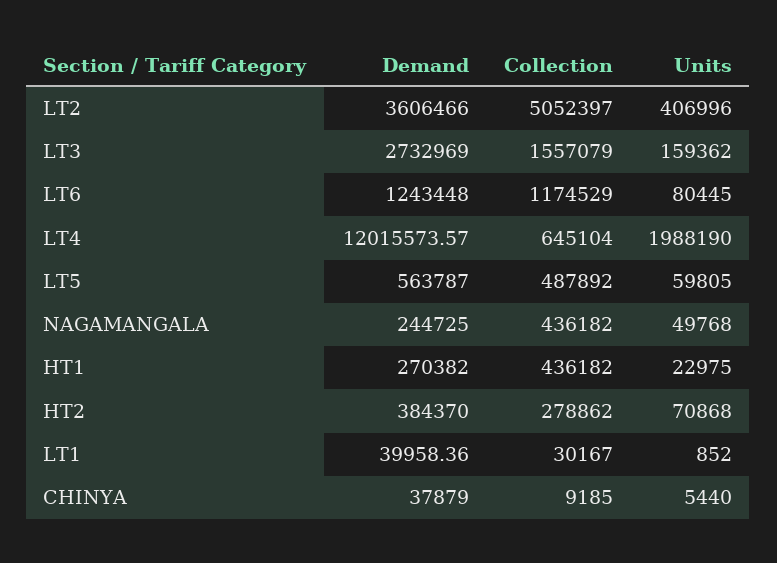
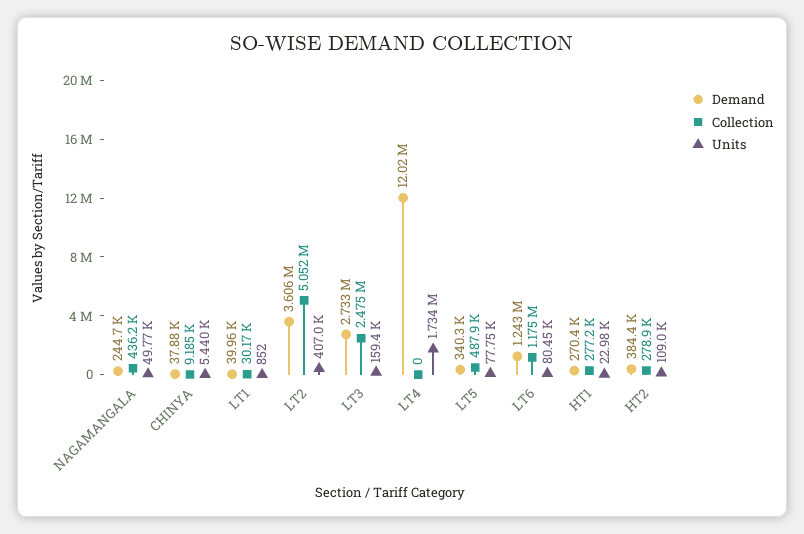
  {
    "Demand": {
      "LT2": 3606466,
      "LT3": 2732969,
      "LT6": 1243448,
      "LT4": 12015573.57,
-     "LT5": 563787,
+     "LT5": 340300,
      "NAGAMANGALA": 244725,
      "HT1": 270382,
      "HT2": 384370,
      "LT1": 39958.36,
      "CHINYA": 37879
    },
    "Collection": {
      "LT2": 5052397,
-     "LT3": 1557079,
+     "LT3": 2475000,
      "LT6": 1174529,
-     "LT4": 645104,
+     "LT4": 0,
      "LT5": 487892,
      "NAGAMANGALA": 436182,
-     "HT1": 436182,
+     "HT1": 277200,
      "HT2": 278862,
      "LT1": 30167,
      "CHINYA": 9185
    },
    "Units": {
      "LT2": 406996,
      "LT3": 159362,
      "LT6": 80445,
-     "LT4": 1988190,
+     "LT4": 1734000,
-     "LT5": 59805,
+     "LT5": 77750,
      "NAGAMANGALA": 49768,
      "HT1": 22975,
-     "HT2": 70868,
+     "HT2": 109000,
      "LT1": 852,
      "CHINYA": 5440
    }
  }

